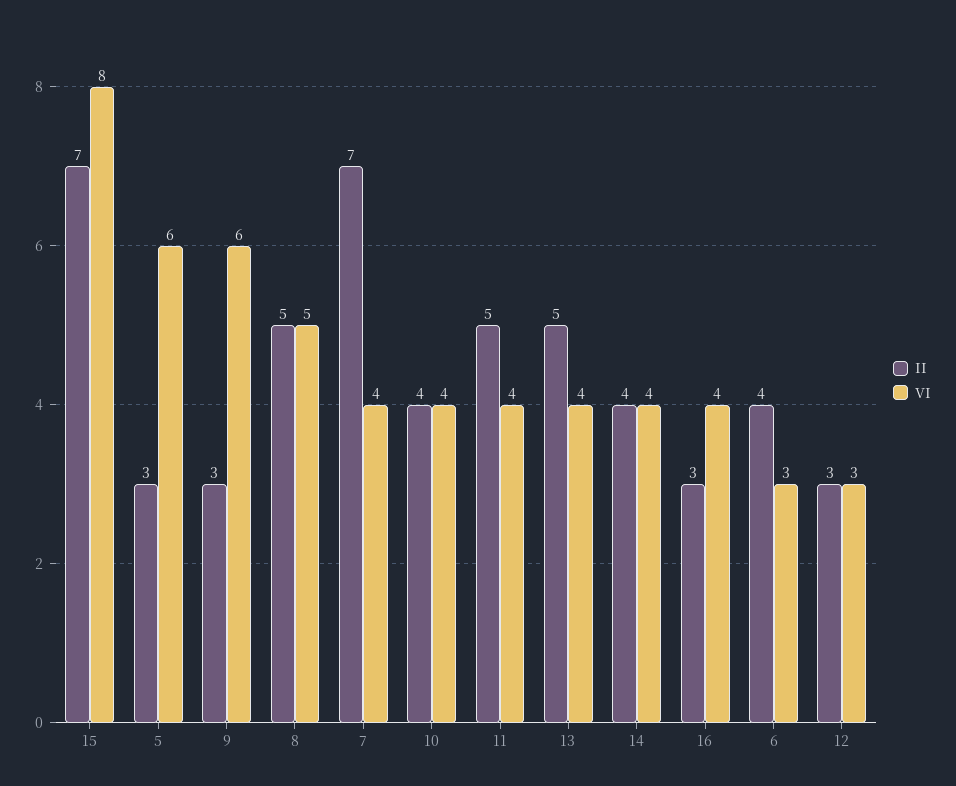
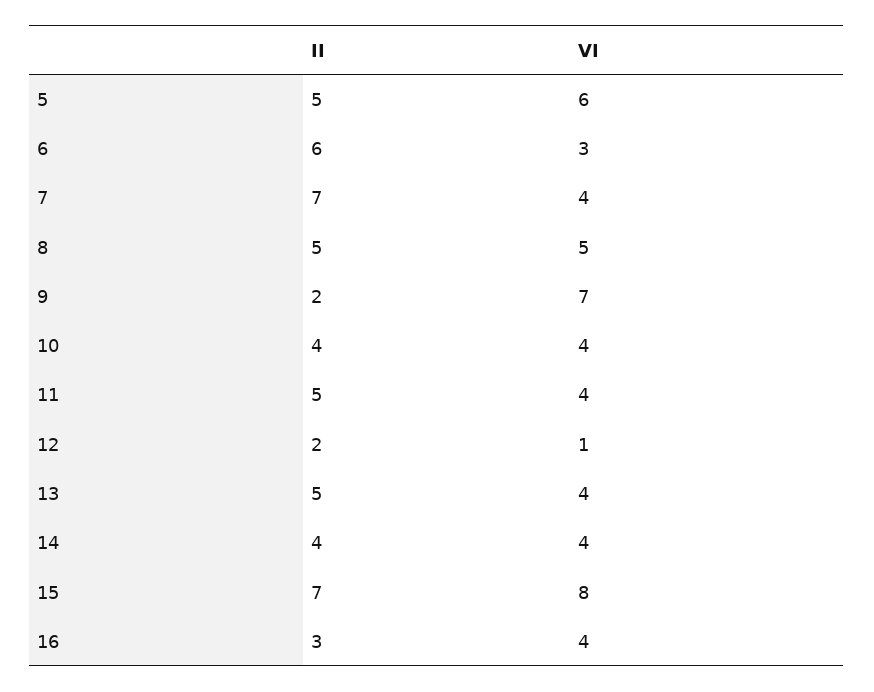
  {
    "II": {
      "15": 7,
-     "5": 3,
+     "5": 5,
-     "9": 3,
+     "9": 2,
      "8": 5,
      "7": 7,
      "10": 4,
      "11": 5,
      "13": 5,
      "14": 4,
      "16": 3,
-     "6": 4,
+     "6": 6,
-     "12": 3
+     "12": 2
    },
    "VI": {
      "15": 8,
      "5": 6,
-     "9": 6,
+     "9": 7,
      "8": 5,
      "7": 4,
      "10": 4,
      "11": 4,
      "13": 4,
      "14": 4,
      "16": 4,
      "6": 3,
-     "12": 3
+     "12": 1
    }
  }

